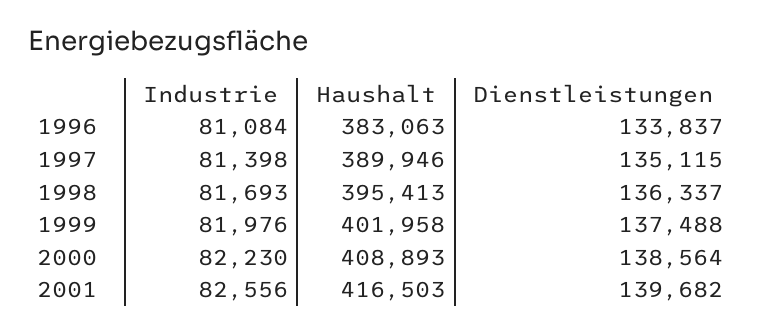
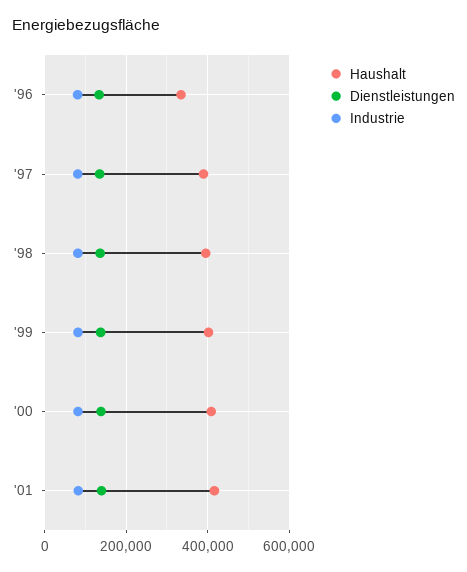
  {
    "Industrie": {
      "1996": 81084,
      "1997": 81398,
      "1998": 81693,
      "1999": 81976,
      "2000": 82230,
      "2001": 82556
    },
    "Haushalt": {
-     "1996": 383063,
+     "1996": 340000,
      "1997": 389946,
      "1998": 395413,
      "1999": 401958,
      "2000": 408893,
      "2001": 416503
    },
    "Dienstleistungen": {
      "1996": 133837,
      "1997": 135115,
      "1998": 136337,
      "1999": 137488,
      "2000": 138564,
      "2001": 139682
    }
  }

